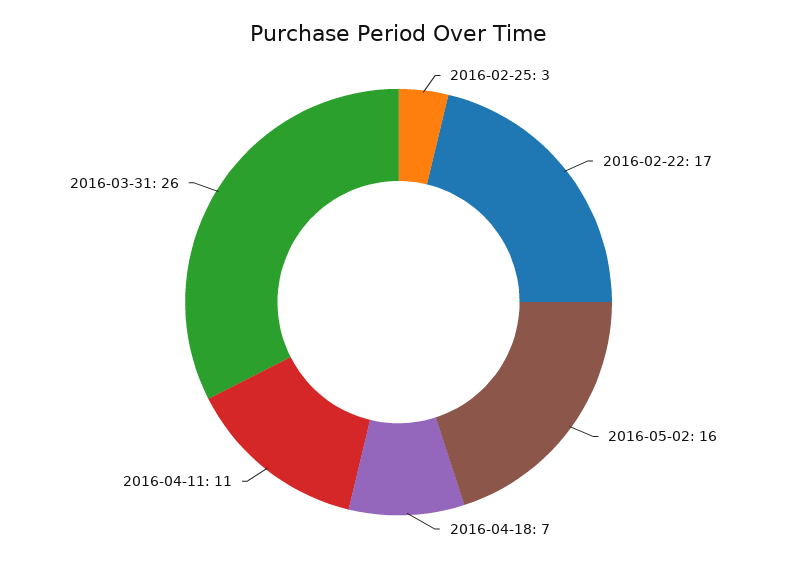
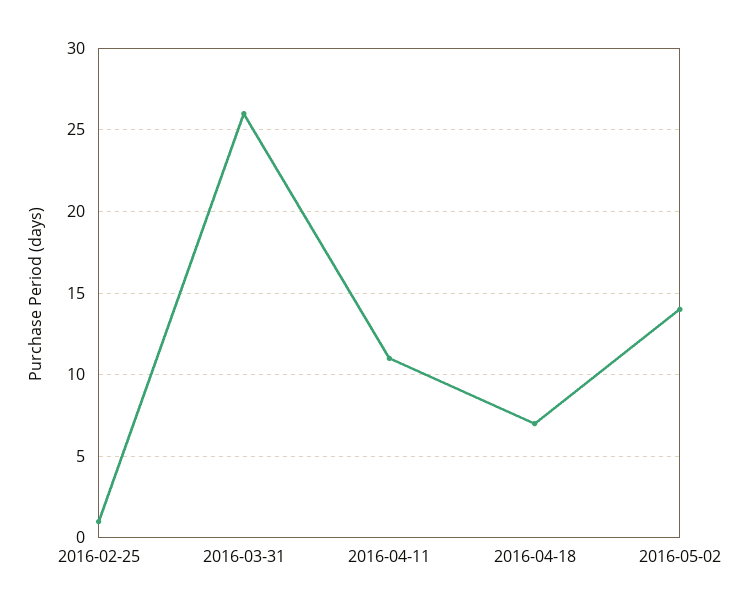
  {
-   "2016-02-25": 3,
+   "2016-02-25": 1,
-   "2016-02-22": 17,
-   "2016-05-02": 16,
+   "2016-05-02": 14,
    "2016-04-18": 7,
    "2016-04-11": 11,
    "2016-03-31": 26
  }

